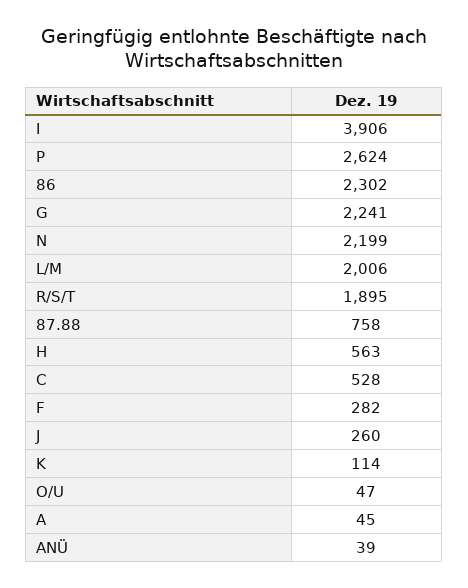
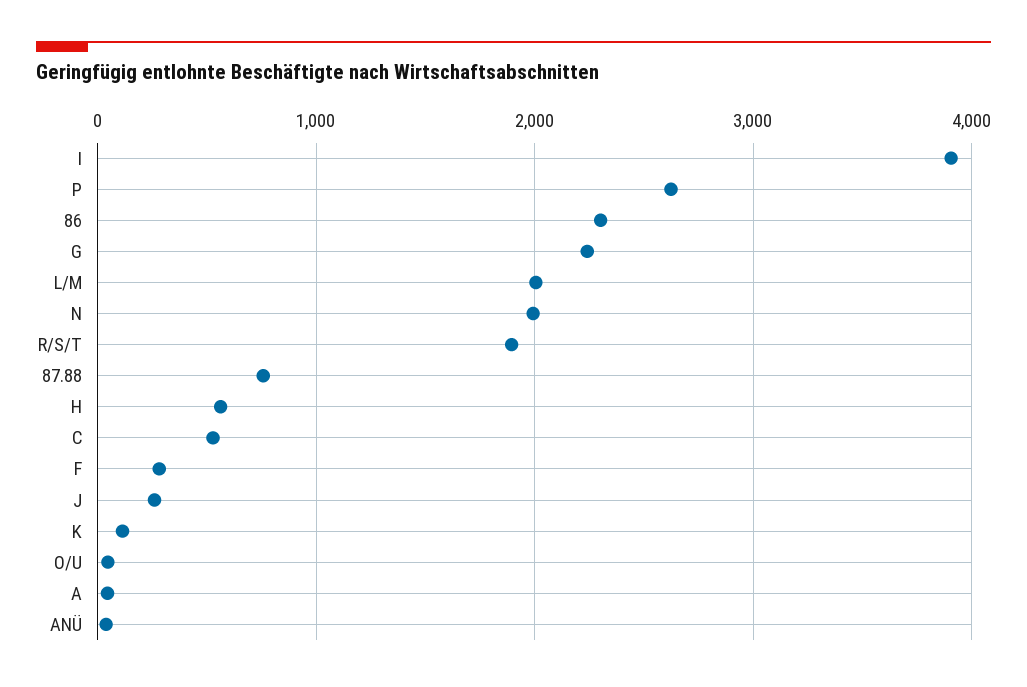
  {
    "I": 3906,
    "P": 2624,
    "86": 2302,
    "G": 2241,
-   "N": 2199,
+   "N": 2000,
    "L/M": 2006,
    "R/S/T": 1895,
    "87.88": 758,
    "H": 563,
    "C": 528,
    "F": 282,
    "J": 260,
    "K": 114,
    "O/U": 47,
    "A": 45,
    "ANÜ": 39
  }

